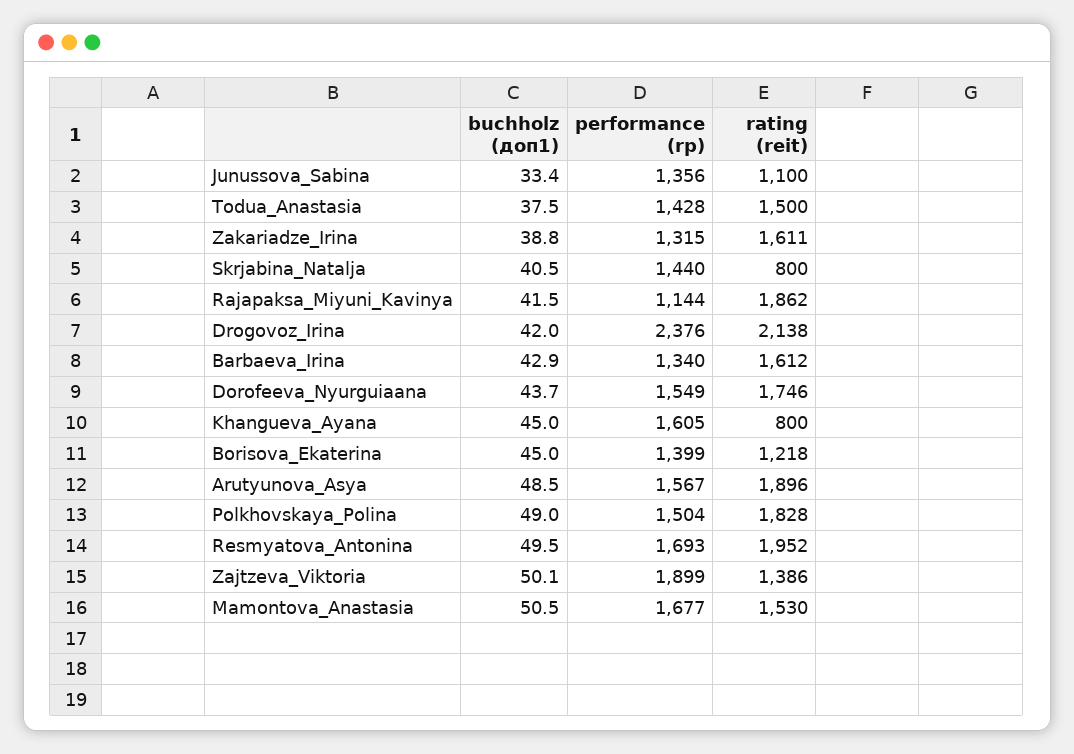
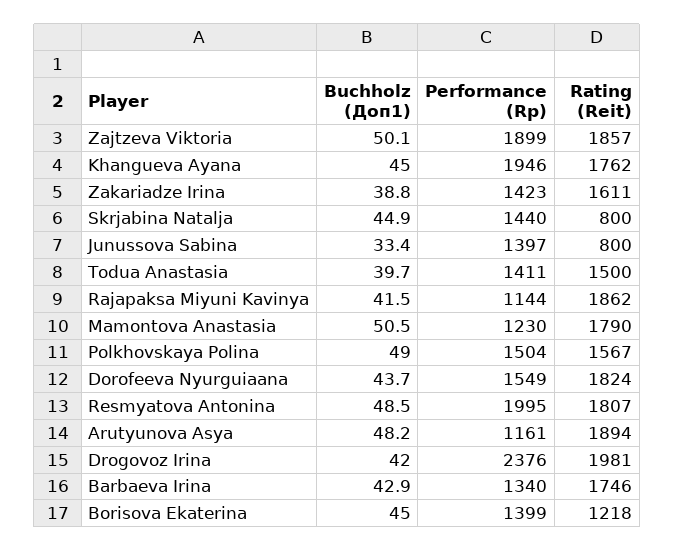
  {
    "buchholz (доп1)": {
      "Junussova_Sabina": 33.4,
-     "Todua_Anastasia": 37.5,
+     "Todua_Anastasia": 39.7,
      "Zakariadze_Irina": 38.8,
-     "Skrjabina_Natalja": 40.5,
+     "Skrjabina_Natalja": 44.9,
      "Rajapaksa_Miyuni_Kavinya": 41.5,
      "Drogovoz_Irina": 42,
      "Barbaeva_Irina": 42.9,
      "Dorofeeva_Nyurguiaana": 43.7,
      "Khangueva_Ayana": 45,
      "Borisova_Ekaterina": 45,
-     "Arutyunova_Asya": 48.5,
+     "Arutyunova_Asya": 48.2,
      "Polkhovskaya_Polina": 49,
-     "Resmyatova_Antonina": 49.5,
+     "Resmyatova_Antonina": 48.5,
      "Zajtzeva_Viktoria": 50.1,
      "Mamontova_Anastasia": 50.5
    },
    "performance (rp)": {
-     "Junussova_Sabina": 1356,
+     "Junussova_Sabina": 1397,
-     "Todua_Anastasia": 1428,
+     "Todua_Anastasia": 1411,
-     "Zakariadze_Irina": 1315,
+     "Zakariadze_Irina": 1423,
      "Skrjabina_Natalja": 1440,
      "Rajapaksa_Miyuni_Kavinya": 1144,
      "Drogovoz_Irina": 2376,
      "Barbaeva_Irina": 1340,
      "Dorofeeva_Nyurguiaana": 1549,
-     "Khangueva_Ayana": 1605,
+     "Khangueva_Ayana": 1946,
      "Borisova_Ekaterina": 1399,
-     "Arutyunova_Asya": 1567,
+     "Arutyunova_Asya": 1161,
      "Polkhovskaya_Polina": 1504,
-     "Resmyatova_Antonina": 1693,
+     "Resmyatova_Antonina": 1995,
      "Zajtzeva_Viktoria": 1899,
-     "Mamontova_Anastasia": 1677
+     "Mamontova_Anastasia": 1230
    },
    "rating (reit)": {
-     "Junussova_Sabina": 1100,
+     "Junussova_Sabina": 800,
      "Todua_Anastasia": 1500,
      "Zakariadze_Irina": 1611,
      "Skrjabina_Natalja": 800,
      "Rajapaksa_Miyuni_Kavinya": 1862,
-     "Drogovoz_Irina": 2138,
+     "Drogovoz_Irina": 1981,
-     "Barbaeva_Irina": 1612,
+     "Barbaeva_Irina": 1746,
-     "Dorofeeva_Nyurguiaana": 1746,
+     "Dorofeeva_Nyurguiaana": 1824,
-     "Khangueva_Ayana": 800,
+     "Khangueva_Ayana": 1762,
      "Borisova_Ekaterina": 1218,
-     "Arutyunova_Asya": 1896,
+     "Arutyunova_Asya": 1894,
-     "Polkhovskaya_Polina": 1828,
+     "Polkhovskaya_Polina": 1567,
-     "Resmyatova_Antonina": 1952,
+     "Resmyatova_Antonina": 1807,
-     "Zajtzeva_Viktoria": 1386,
+     "Zajtzeva_Viktoria": 1857,
-     "Mamontova_Anastasia": 1530
+     "Mamontova_Anastasia": 1790
    }
  }

